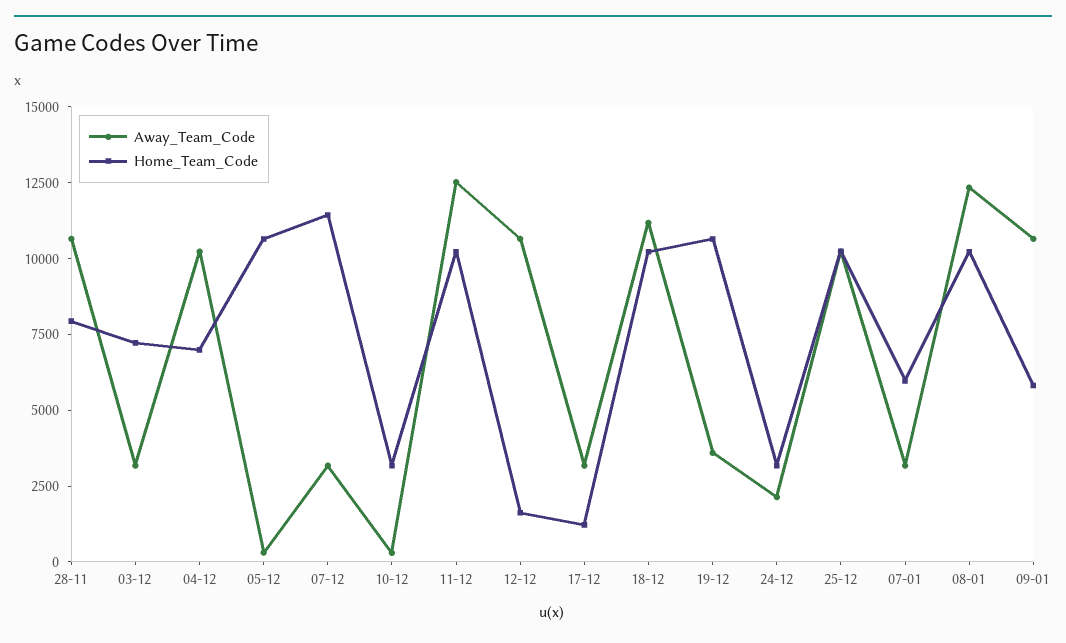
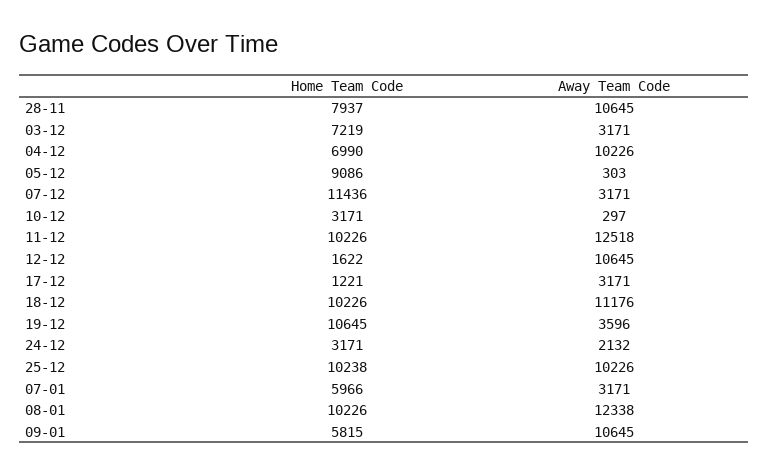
  {
    "Away_Team_Code": {
      "28-11": 10645,
      "03-12": 3171,
      "04-12": 10226,
      "05-12": 303,
      "07-12": 3171,
      "10-12": 297,
      "11-12": 12518,
      "12-12": 10645,
      "17-12": 3171,
      "18-12": 11176,
      "19-12": 3596,
      "24-12": 2132,
      "25-12": 10226,
      "07-01": 3171,
      "08-01": 12338,
      "09-01": 10645
    },
    "Home_Team_Code": {
      "28-11": 7937,
      "03-12": 7219,
      "04-12": 6990,
-     "05-12": 10500,
+     "05-12": 9086,
      "07-12": 11436,
      "10-12": 3171,
      "11-12": 10226,
      "12-12": 1622,
      "17-12": 1221,
      "18-12": 10226,
      "19-12": 10645,
      "24-12": 3171,
      "25-12": 10238,
      "07-01": 5966,
      "08-01": 10226,
      "09-01": 5815
    }
  }

